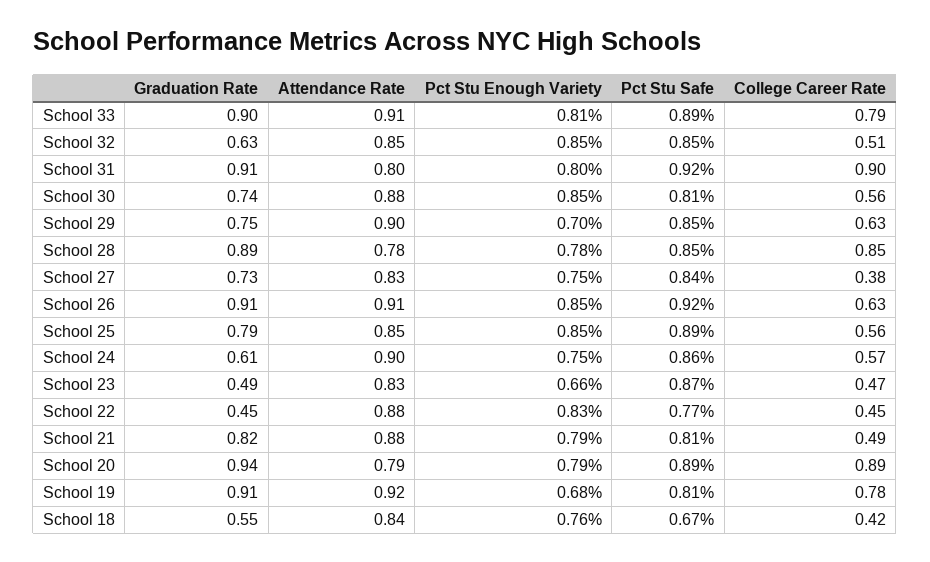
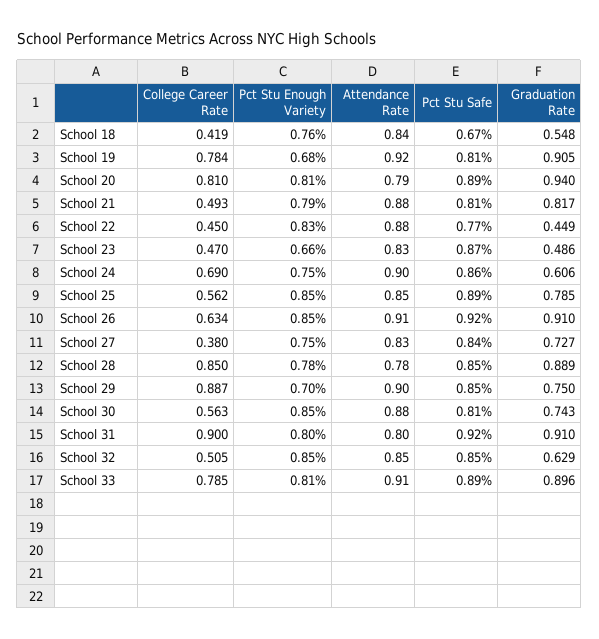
  {
    "Graduation Rate": {
      "School 33": 0.896,
      "School 32": 0.629,
      "School 31": 0.91,
      "School 30": 0.743,
      "School 29": 0.75,
      "School 28": 0.889,
      "School 27": 0.727,
      "School 26": 0.91,
      "School 25": 0.785,
      "School 24": 0.606,
      "School 23": 0.486,
      "School 22": 0.449,
      "School 21": 0.817,
      "School 20": 0.94,
      "School 19": 0.905,
      "School 18": 0.548
    },
    "Attendance Rate": {
      "School 33": 0.91,
      "School 32": 0.85,
      "School 31": 0.8,
      "School 30": 0.88,
      "School 29": 0.9,
      "School 28": 0.78,
      "School 27": 0.83,
      "School 26": 0.91,
      "School 25": 0.85,
      "School 24": 0.9,
      "School 23": 0.83,
      "School 22": 0.88,
      "School 21": 0.88,
      "School 20": 0.79,
      "School 19": 0.92,
      "School 18": 0.84
    },
    "Pct Stu Enough Variety": {
      "School 33": 0.81,
      "School 32": 0.85,
      "School 31": 0.8,
      "School 30": 0.85,
      "School 29": 0.7,
      "School 28": 0.78,
      "School 27": 0.75,
      "School 26": 0.85,
      "School 25": 0.85,
      "School 24": 0.75,
      "School 23": 0.66,
      "School 22": 0.83,
      "School 21": 0.79,
-     "School 20": 0.79,
+     "School 20": 0.81,
      "School 19": 0.68,
      "School 18": 0.76
    },
    "Pct Stu Safe": {
      "School 33": 0.89,
      "School 32": 0.85,
      "School 31": 0.92,
      "School 30": 0.81,
      "School 29": 0.85,
      "School 28": 0.85,
      "School 27": 0.84,
      "School 26": 0.92,
      "School 25": 0.89,
      "School 24": 0.86,
      "School 23": 0.87,
      "School 22": 0.77,
      "School 21": 0.81,
      "School 20": 0.89,
      "School 19": 0.81,
      "School 18": 0.67
    },
    "College Career Rate": {
      "School 33": 0.785,
      "School 32": 0.505,
      "School 31": 0.9,
      "School 30": 0.563,
-     "School 29": 0.63,
+     "School 29": 0.887,
      "School 28": 0.85,
      "School 27": 0.38,
      "School 26": 0.634,
      "School 25": 0.562,
-     "School 24": 0.57,
+     "School 24": 0.69,
      "School 23": 0.47,
      "School 22": 0.45,
      "School 21": 0.493,
-     "School 20": 0.89,
+     "School 20": 0.81,
      "School 19": 0.784,
      "School 18": 0.419
    }
  }

